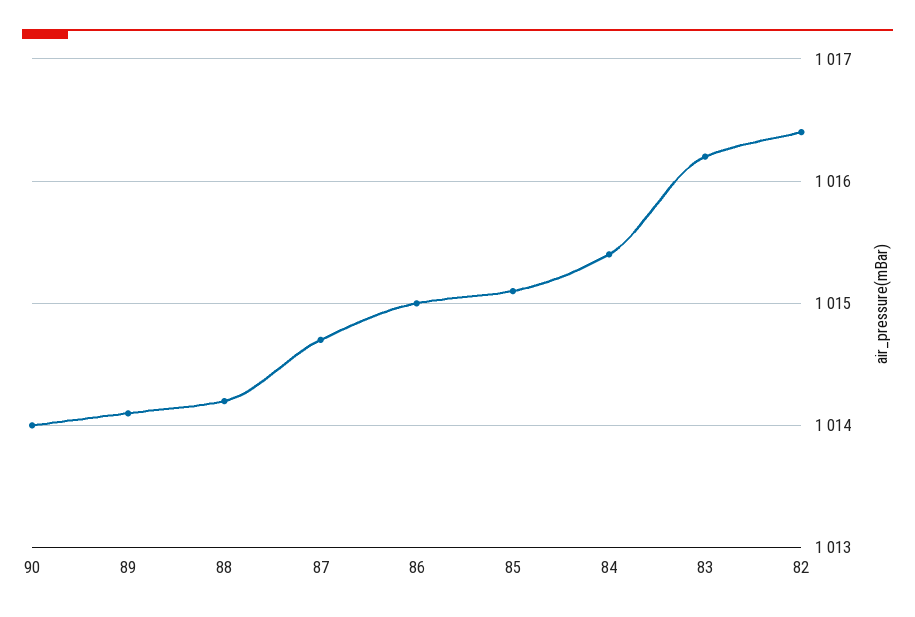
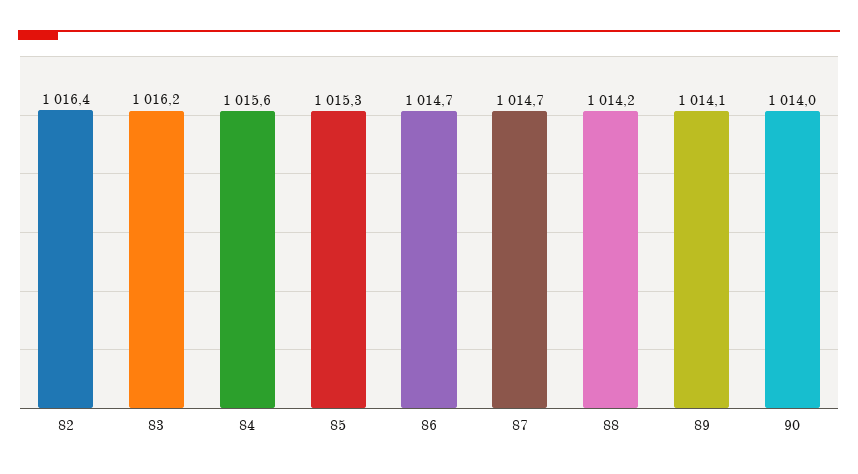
  {
    "90": 1014,
    "89": 1014.1,
    "88": 1014.2,
    "87": 1014.7,
-   "86": 1015,
+   "86": 1014.7,
-   "85": 1015.1,
+   "85": 1015.3,
-   "84": 1015.4,
+   "84": 1015.6,
    "83": 1016.2,
    "82": 1016.4
  }

